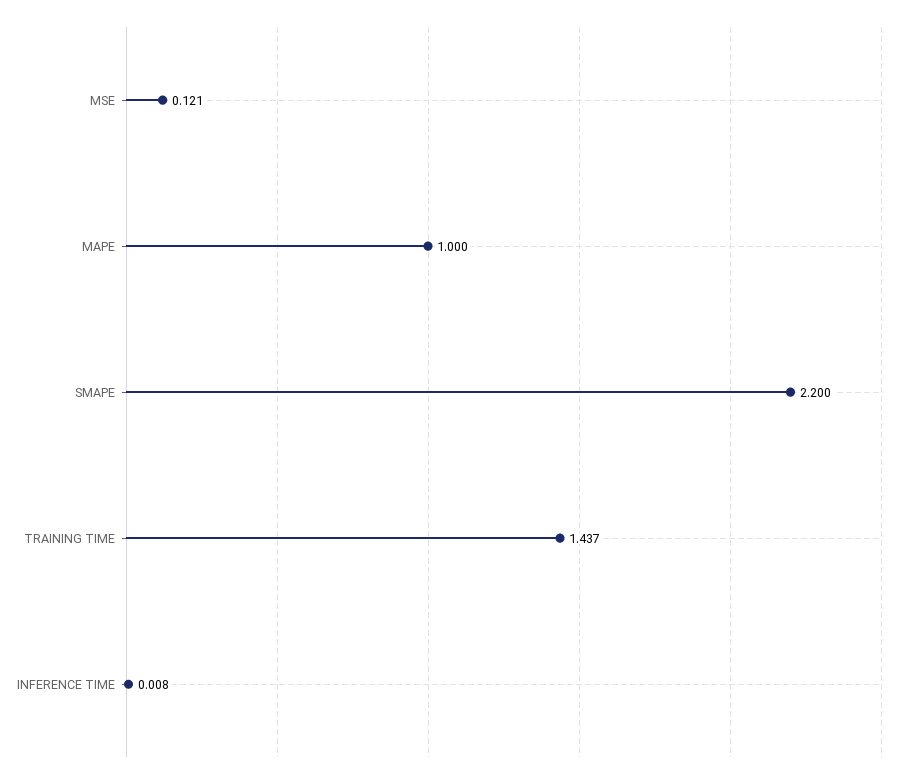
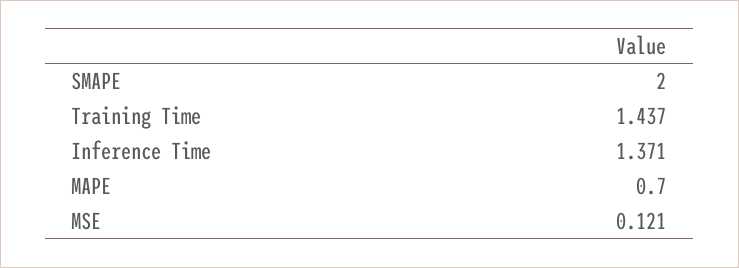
  {
    "MSE": 0.121,
-   "MAPE": 1,
+   "MAPE": 0.7,
-   "SMAPE": 2.2,
+   "SMAPE": 2,
    "TRAINING TIME": 1.437,
-   "INFERENCE TIME": 0.008
+   "INFERENCE TIME": 1.371
  }

